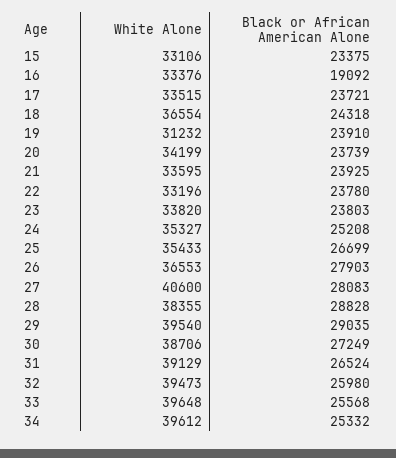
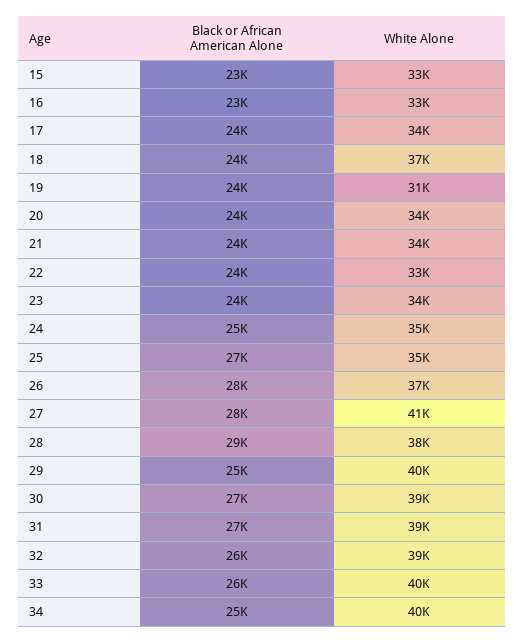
  {
    "White Alone": {
      "15": 33106,
      "16": 33376,
      "17": 33515,
      "18": 36554,
      "19": 31232,
      "20": 34199,
      "21": 33595,
      "22": 33196,
      "23": 33820,
      "24": 35327,
      "25": 35433,
      "26": 36553,
      "27": 40600,
      "28": 38355,
      "29": 39540,
      "30": 38706,
      "31": 39129,
      "32": 39473,
      "33": 39648,
      "34": 39612
    },
    "Black or African American Alone": {
      "15": 23375,
-     "16": 19092,
+     "16": 23000,
      "17": 23721,
      "18": 24318,
      "19": 23910,
      "20": 23739,
      "21": 23925,
      "22": 23780,
      "23": 23803,
      "24": 25208,
      "25": 26699,
      "26": 27903,
      "27": 28083,
      "28": 28828,
-     "29": 29035,
+     "29": 25000,
      "30": 27249,
      "31": 26524,
      "32": 25980,
      "33": 25568,
      "34": 25332
    }
  }

